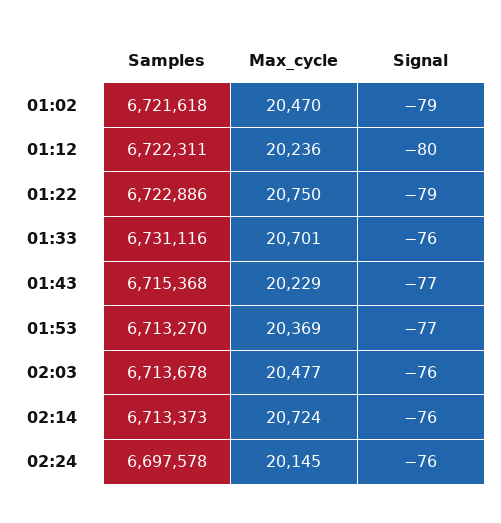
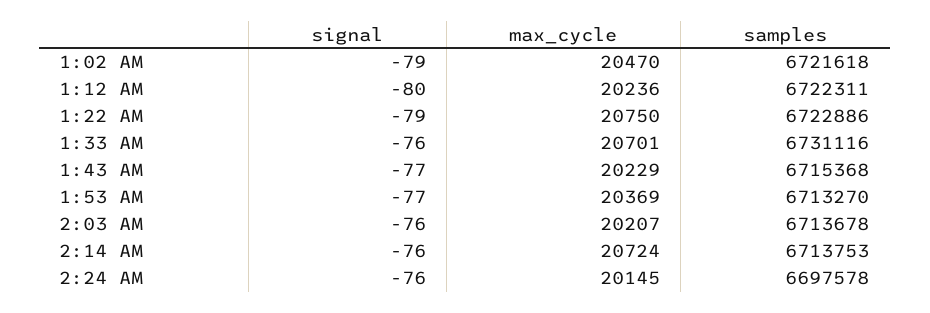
  {
    "Samples": {
      "01:02": 6721618,
      "01:12": 6722311,
      "01:22": 6722886,
      "01:33": 6731116,
      "01:43": 6715368,
      "01:53": 6713270,
      "02:03": 6713678,
-     "02:14": 6713373,
+     "02:14": 6713753,
      "02:24": 6697578
    },
    "Max_cycle": {
      "01:02": 20470,
      "01:12": 20236,
      "01:22": 20750,
      "01:33": 20701,
      "01:43": 20229,
      "01:53": 20369,
-     "02:03": 20477,
+     "02:03": 20207,
      "02:14": 20724,
      "02:24": 20145
    },
    "Signal": {
      "01:02": -79,
      "01:12": -80,
      "01:22": -79,
      "01:33": -76,
      "01:43": -77,
      "01:53": -77,
      "02:03": -76,
      "02:14": -76,
      "02:24": -76
    }
  }

